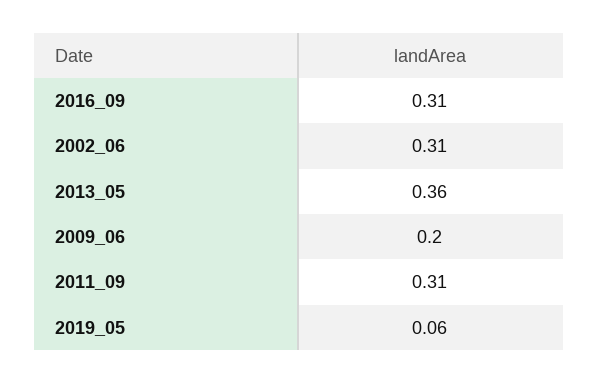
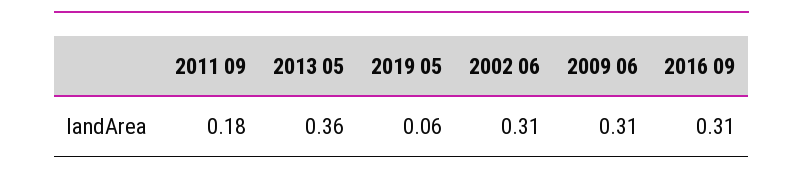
  {
    "2016_09": 0.31,
    "2002_06": 0.31,
    "2013_05": 0.36,
-   "2009_06": 0.2,
+   "2009_06": 0.31,
-   "2011_09": 0.31,
+   "2011_09": 0.18,
    "2019_05": 0.06
  }

